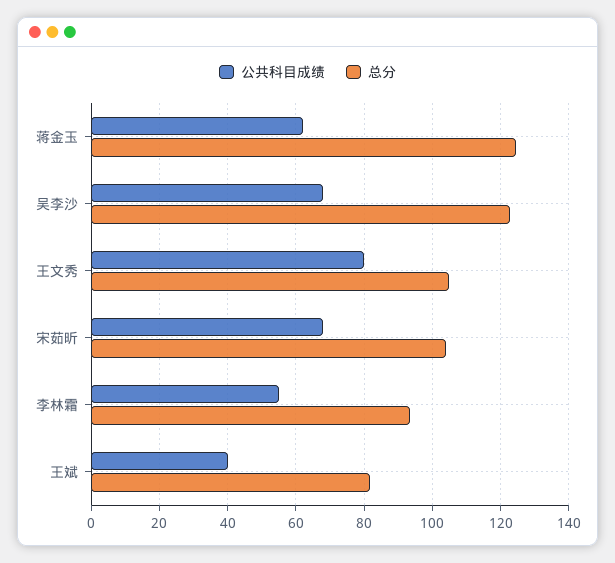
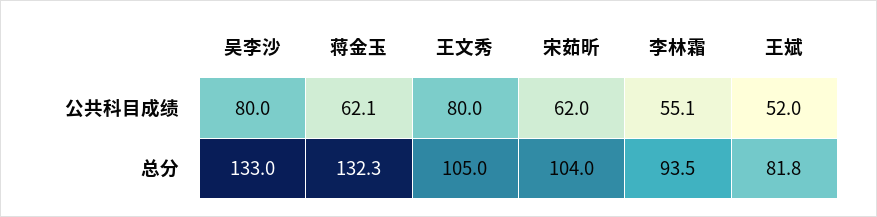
  {
    "公共科目成绩": {
      "蒋金玉": 62.1,
-     "吴李沙": 68,
+     "吴李沙": 80,
      "王文秀": 80,
-     "宋茹昕": 68,
+     "宋茹昕": 62,
      "李林霜": 55.1,
-     "王斌": 40
+     "王斌": 52
    },
    "总分": {
-     "蒋金玉": 124,
+     "蒋金玉": 132.3,
-     "吴李沙": 122,
+     "吴李沙": 133,
      "王文秀": 105,
      "宋茹昕": 104,
      "李林霜": 93.5,
      "王斌": 81.8
    }
  }

